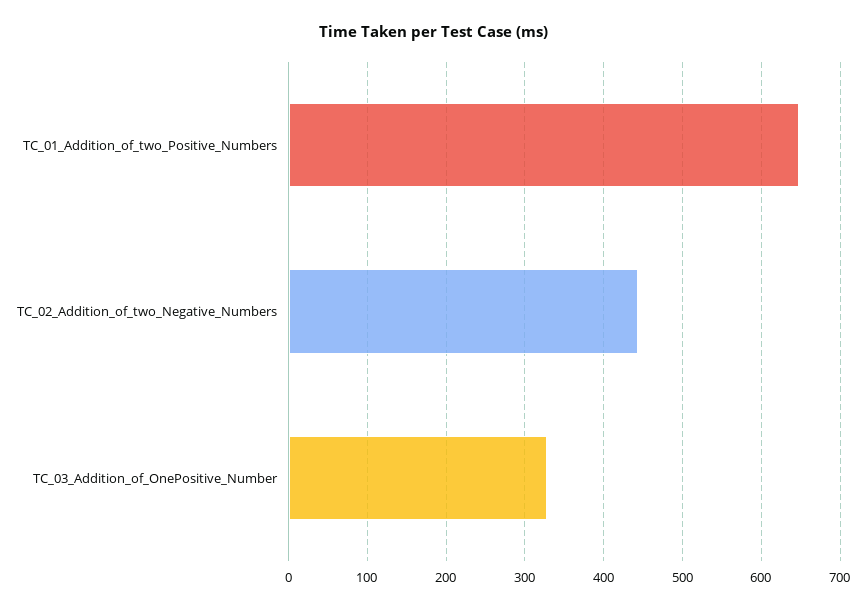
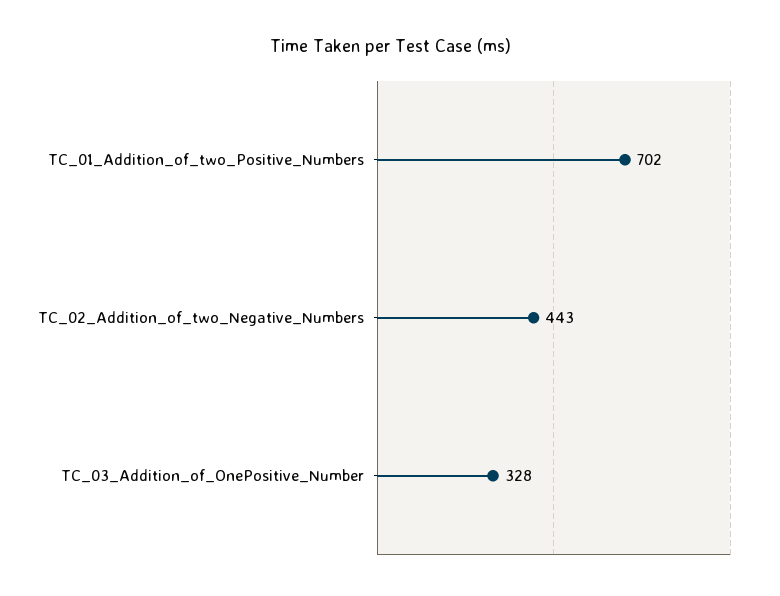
  {
-   "TC_01_Addition_of_two_Positive_Numbers": 650,
+   "TC_01_Addition_of_two_Positive_Numbers": 702,
    "TC_02_Addition_of_two_Negative_Numbers": 443,
    "TC_03_Addition_of_OnePositive_Number": 328
  }

